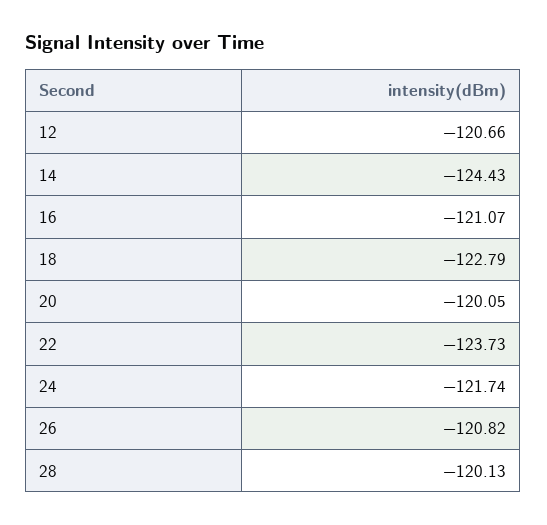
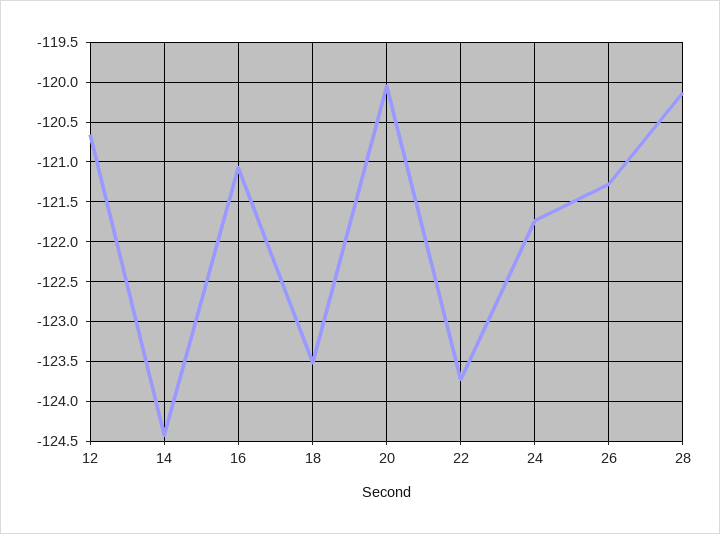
  {
    "12": -120.66,
    "14": -124.43,
    "16": -121.07,
-   "18": -122.79,
+   "18": -123.5,
    "20": -120.05,
    "22": -123.73,
    "24": -121.74,
-   "26": -120.82,
+   "26": -121.3,
    "28": -120.13
  }

